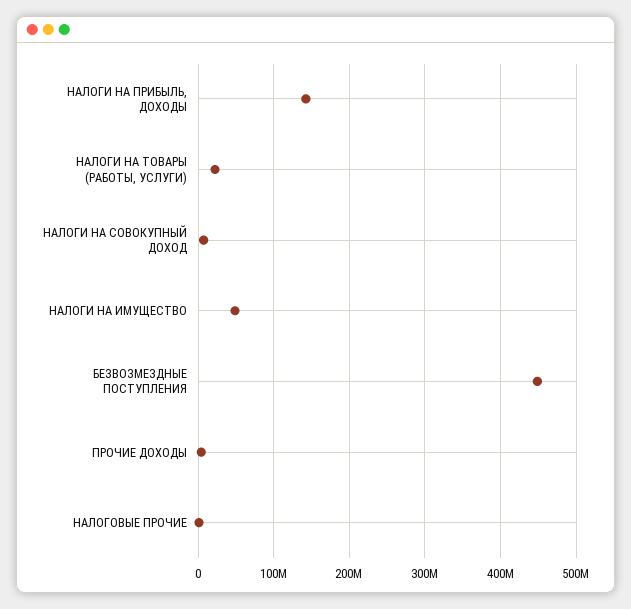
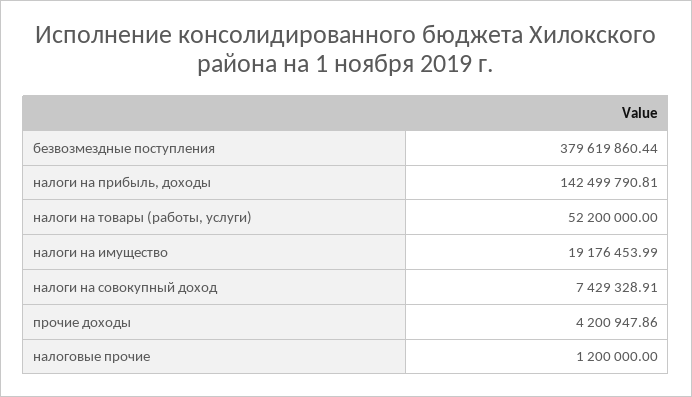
  {
    "НАЛОГИ НА ПРИБЫЛЬ, ДОХОДЫ": 142499790.81,
-   "НАЛОГИ НА ТОВАРЫ (РАБОТЫ, УСЛУГИ)": 20000000,
+   "НАЛОГИ НА ТОВАРЫ (РАБОТЫ, УСЛУГИ)": 52200000,
    "НАЛОГИ НА СОВОКУПНЫЙ ДОХОД": 7429328.91,
-   "НАЛОГИ НА ИМУЩЕСТВО": 50000000,
+   "НАЛОГИ НА ИМУЩЕСТВО": 19176453.99,
-   "БЕЗВОЗМЕЗДНЫЕ ПОСТУПЛЕНИЯ": 450000000,
+   "БЕЗВОЗМЕЗДНЫЕ ПОСТУПЛЕНИЯ": 379619860.44,
    "ПРОЧИЕ ДОХОДЫ": 4200947.86,
    "НАЛОГОВЫЕ ПРОЧИЕ": 1200000
  }

